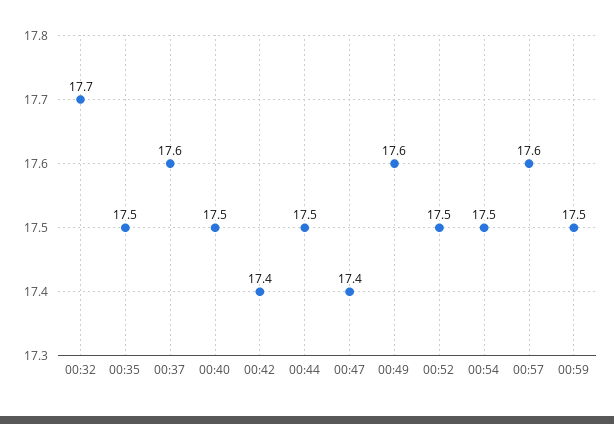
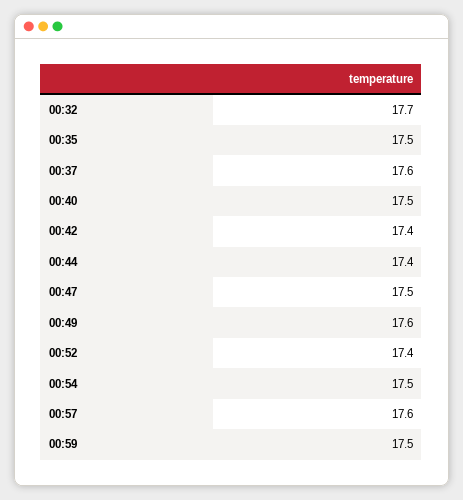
  {
    "00:32": 17.7,
    "00:35": 17.5,
    "00:37": 17.6,
    "00:40": 17.5,
    "00:42": 17.4,
-   "00:44": 17.5,
+   "00:44": 17.4,
-   "00:47": 17.4,
+   "00:47": 17.5,
    "00:49": 17.6,
-   "00:52": 17.5,
+   "00:52": 17.4,
    "00:54": 17.5,
    "00:57": 17.6,
    "00:59": 17.5
  }

